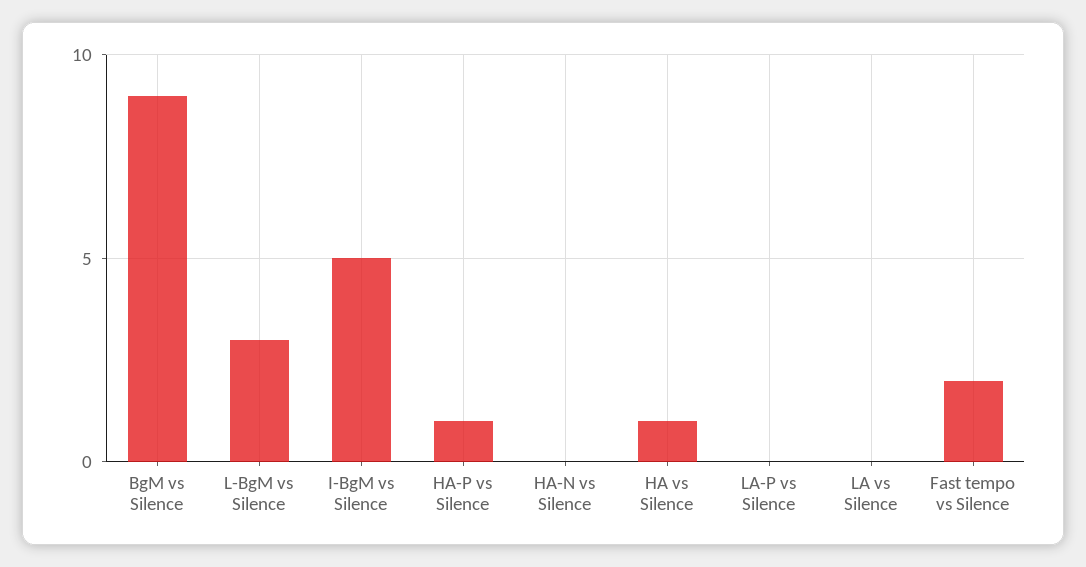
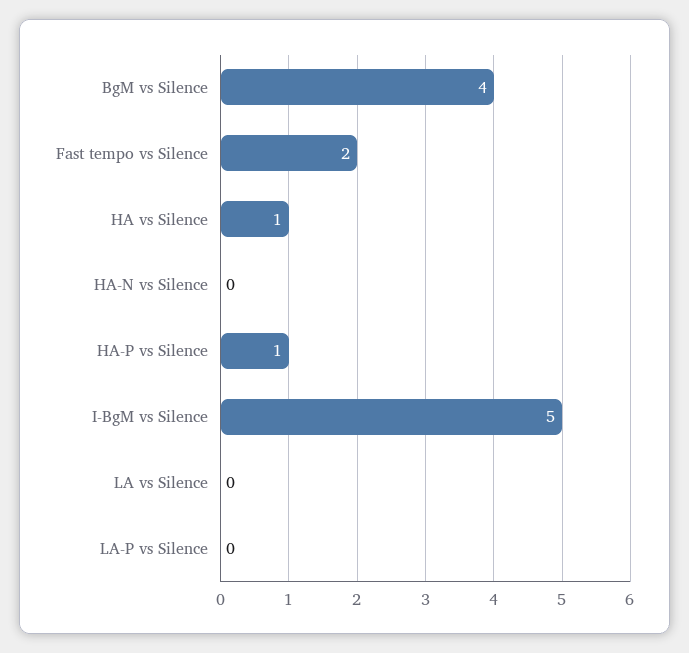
  {
-   "BgM vs Silence": 9,
+   "BgM vs Silence": 4,
-   "L-BgM vs Silence": 3,
    "I-BgM vs Silence": 5,
    "HA-P vs Silence": 1,
    "HA-N vs Silence": 0,
    "HA vs Silence": 1,
    "LA-P vs Silence": 0,
    "LA vs Silence": 0,
    "Fast tempo vs Silence": 2
  }

